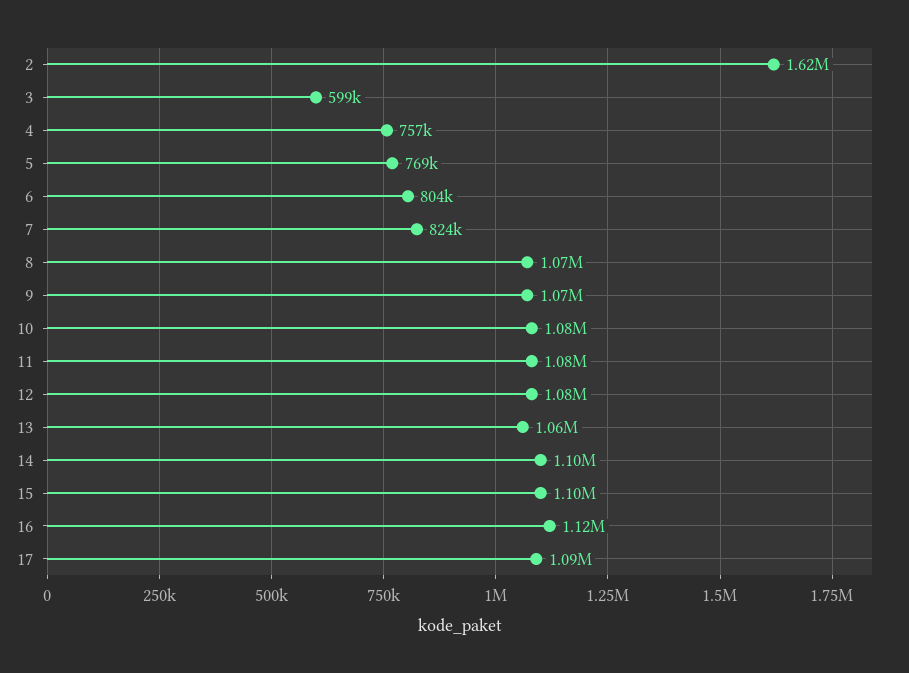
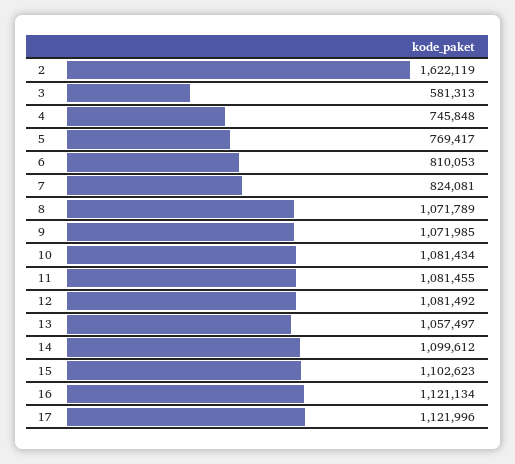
  {
    "2": 1622119,
-   "3": 599000,
+   "3": 581313,
-   "4": 757000,
+   "4": 745848,
    "5": 769417,
-   "6": 804000,
+   "6": 810053,
    "7": 824081,
    "8": 1071789,
    "9": 1071985,
    "10": 1081434,
    "11": 1081455,
    "12": 1081492,
    "13": 1057497,
    "14": 1099612,
    "15": 1102623,
    "16": 1121134,
-   "17": 1090000
+   "17": 1121996
  }

